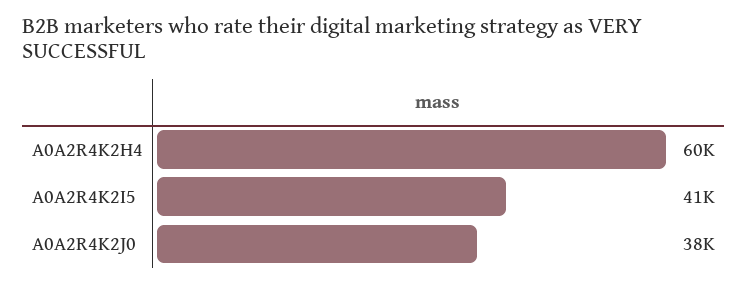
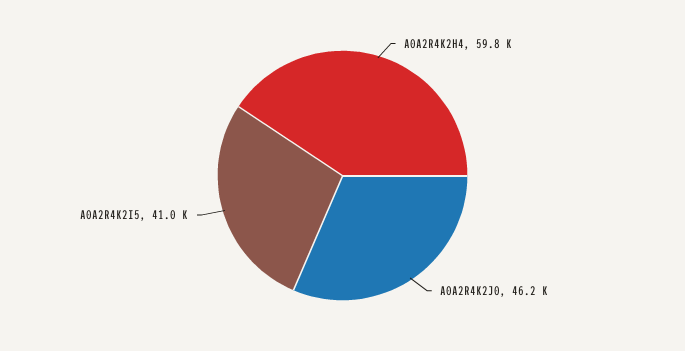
  {
    "A0A2R4K2H4": 59800,
    "A0A2R4K2I5": 41000,
-   "A0A2R4K2J0": 38000
+   "A0A2R4K2J0": 46200
  }

